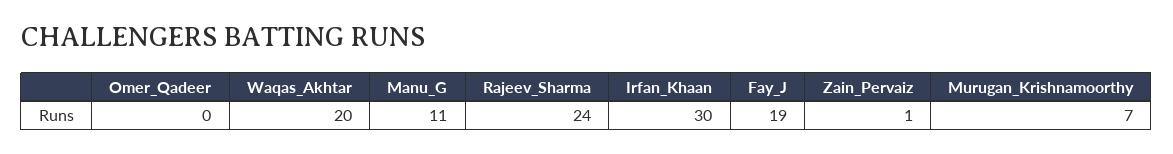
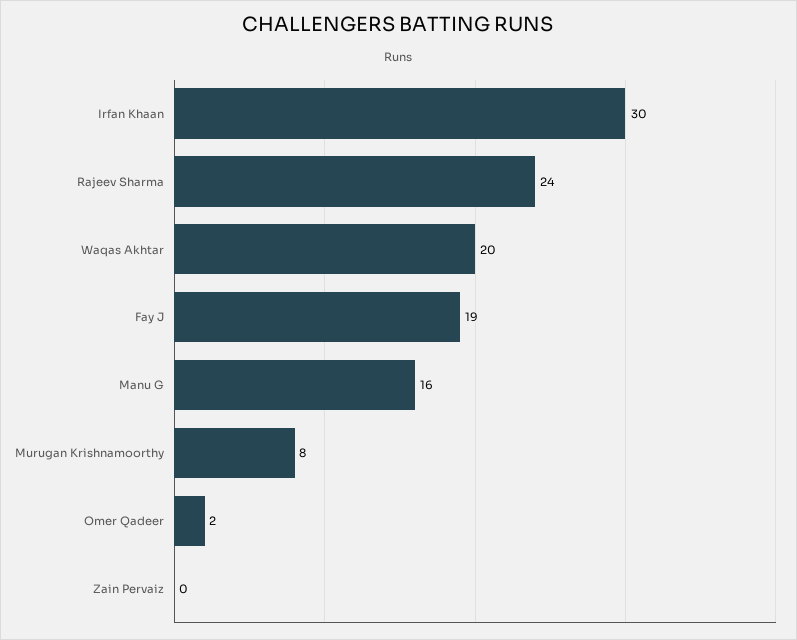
  {
-   "Omer_Qadeer": 0,
+   "Omer_Qadeer": 2,
    "Waqas_Akhtar": 20,
-   "Manu_G": 11,
+   "Manu_G": 16,
    "Rajeev_Sharma": 24,
    "Irfan_Khaan": 30,
    "Fay_J": 19,
-   "Zain_Pervaiz": 1,
+   "Zain_Pervaiz": 0,
-   "Murugan_Krishnamoorthy": 7
+   "Murugan_Krishnamoorthy": 8
  }

